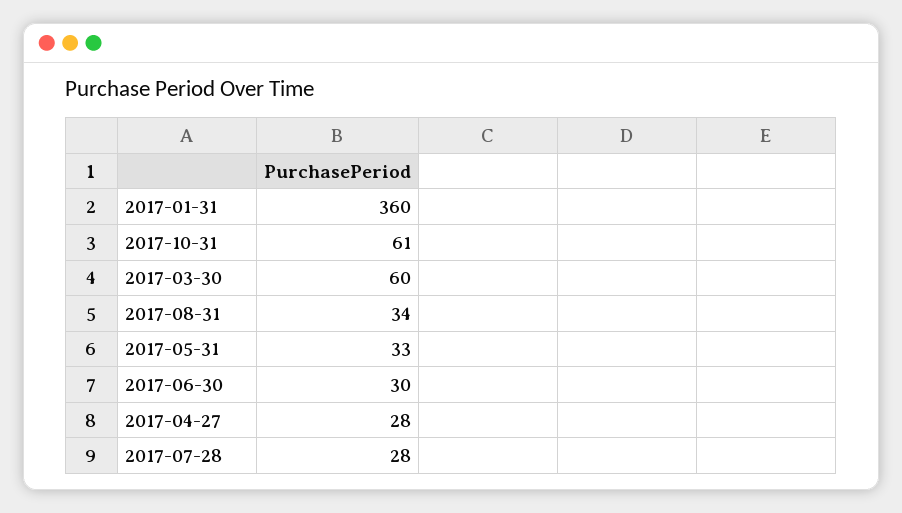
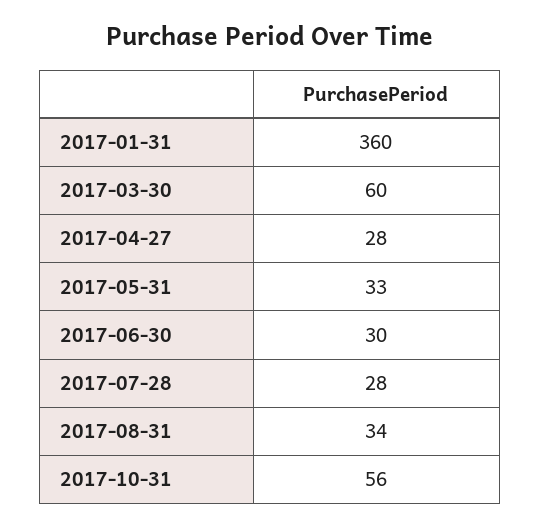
  {
    "2017-01-31": 360,
-   "2017-10-31": 61,
+   "2017-10-31": 56,
    "2017-03-30": 60,
    "2017-08-31": 34,
    "2017-05-31": 33,
    "2017-06-30": 30,
    "2017-04-27": 28,
    "2017-07-28": 28
  }

